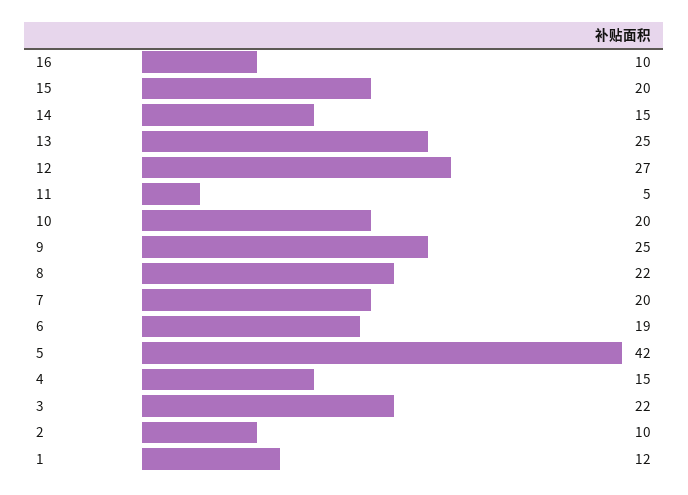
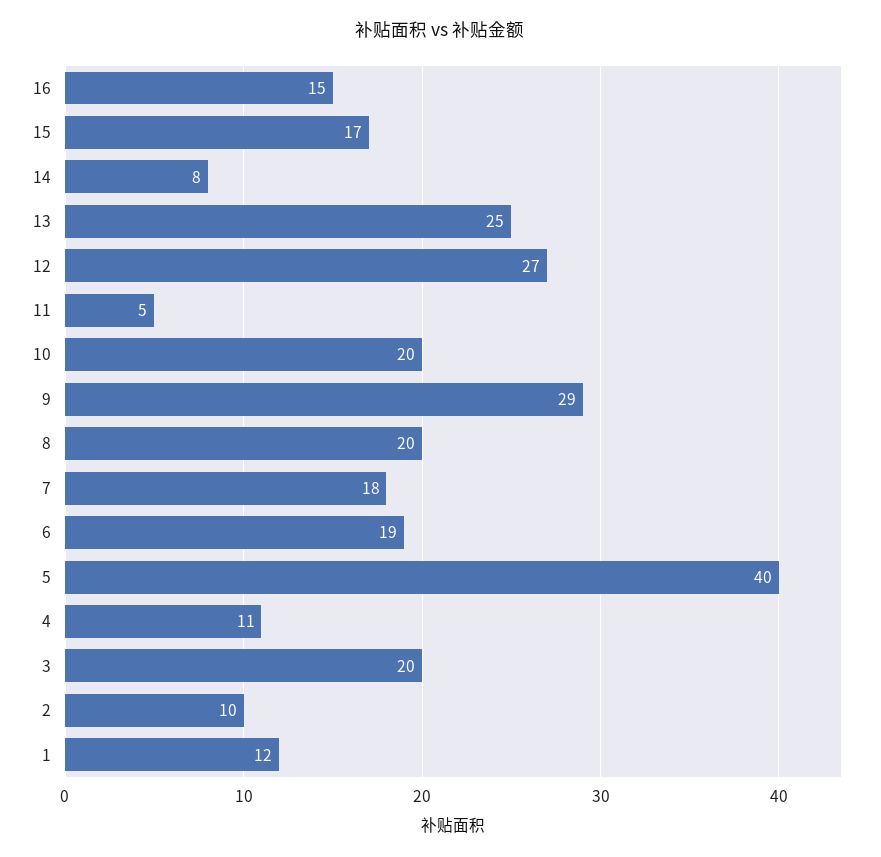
  {
-   "16": 10,
+   "16": 15,
-   "15": 20,
+   "15": 17,
-   "14": 15,
+   "14": 8,
    "13": 25,
    "12": 27,
    "11": 5,
    "10": 20,
-   "9": 25,
+   "9": 29,
-   "8": 22,
+   "8": 20,
-   "7": 20,
+   "7": 18,
    "6": 19,
-   "5": 42,
+   "5": 40,
-   "4": 15,
+   "4": 11,
-   "3": 22,
+   "3": 20,
    "2": 10,
    "1": 12
  }

